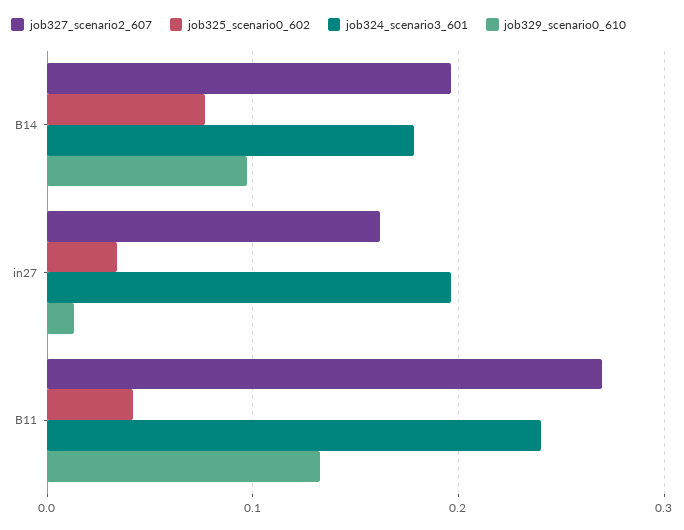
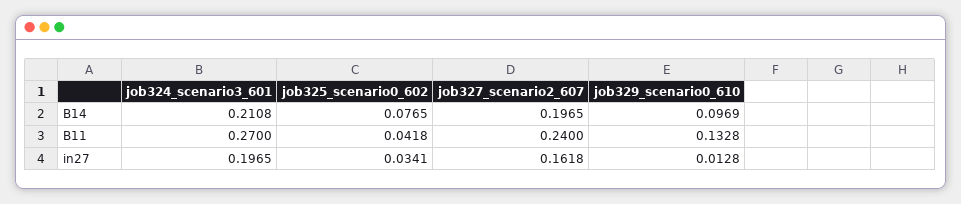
  {
    "job327_scenario2_607": {
      "B14": 0.1965,
      "in27": 0.1618,
-     "B11": 0.27
+     "B11": 0.24
    },
    "job325_scenario0_602": {
      "B14": 0.0765,
      "in27": 0.0341,
      "B11": 0.0418
    },
    "job324_scenario3_601": {
-     "B14": 0.18,
+     "B14": 0.2108,
      "in27": 0.1965,
-     "B11": 0.24
+     "B11": 0.27
    },
    "job329_scenario0_610": {
      "B14": 0.0969,
      "in27": 0.0128,
      "B11": 0.1328
    }
  }

